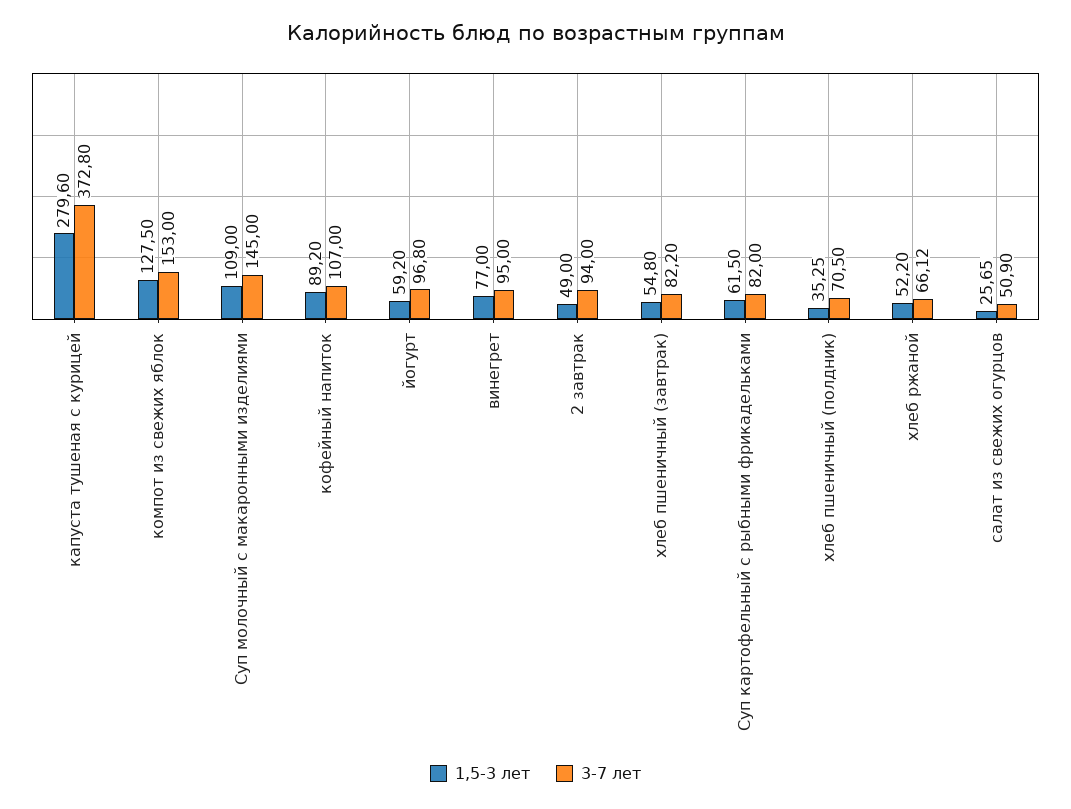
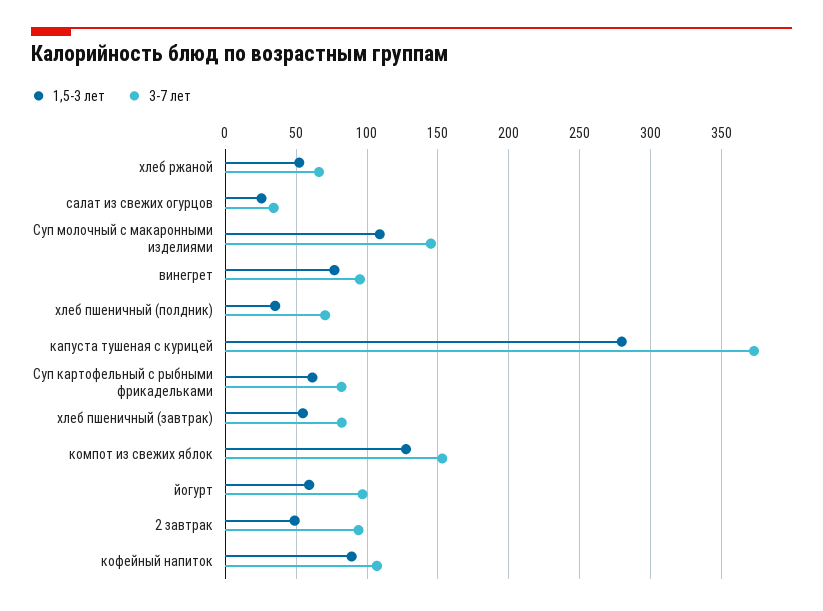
  {
    "1,5-3 лет": {
      "капуста тушеная с курицей": 279.6,
      "компот из свежих яблок": 127.5,
      "Суп молочный с макаронными изделиями": 109,
      "кофейный напиток": 89.2,
      "йогурт": 59.2,
      "винегрет": 77,
      "2 завтрак": 49,
      "хлеб пшеничный (завтрак)": 54.8,
      "Суп картофельный с рыбными фрикадельками": 61.5,
      "хлеб пшеничный (полдник)": 35.25,
      "хлеб ржаной": 52.2,
      "салат из свежих огурцов": 25.65
    },
    "3-7 лет": {
      "капуста тушеная с курицей": 372.8,
      "компот из свежих яблок": 153,
      "Суп молочный с макаронными изделиями": 145,
      "кофейный напиток": 107,
      "йогурт": 96.8,
      "винегрет": 95,
      "2 завтрак": 94,
      "хлеб пшеничный (завтрак)": 82.2,
      "Суп картофельный с рыбными фрикадельками": 82,
      "хлеб пшеничный (полдник)": 70.5,
      "хлеб ржаной": 66.12,
-     "салат из свежих огурцов": 50.9
+     "салат из свежих огурцов": 35
    }
  }

